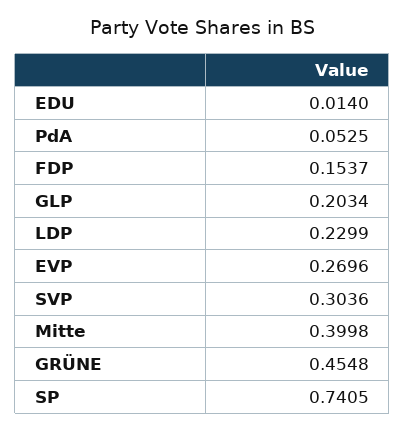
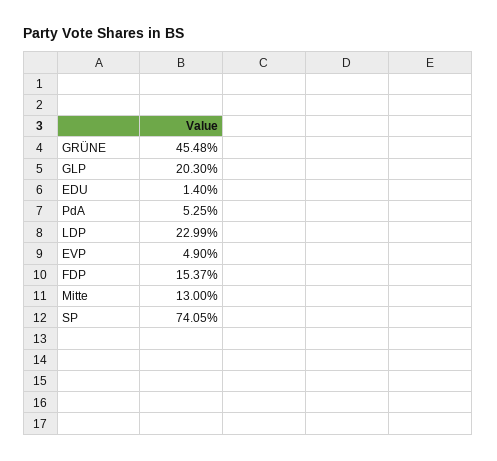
  {
    "EDU": 0.014,
    "PdA": 0.0525,
    "FDP": 0.1537,
-   "GLP": 0.2034,
+   "GLP": 0.203,
    "LDP": 0.2299,
-   "EVP": 0.2696,
+   "EVP": 0.049,
-   "SVP": 0.3036,
-   "Mitte": 0.3998,
+   "Mitte": 0.13,
    "GRÜNE": 0.4548,
    "SP": 0.7405
  }

